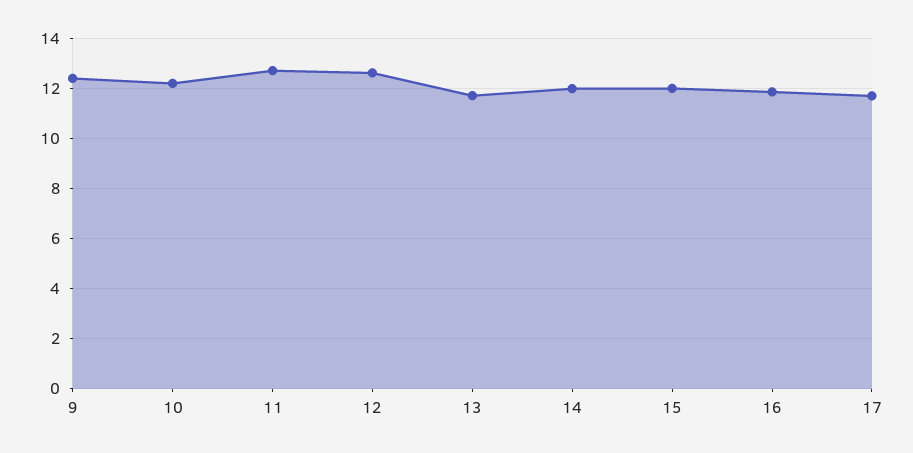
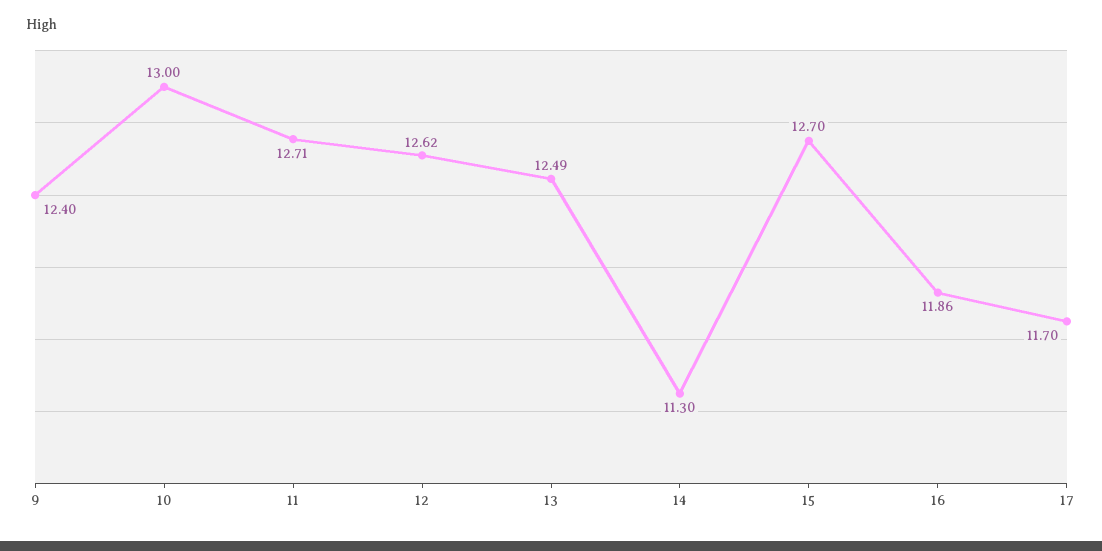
  {
    "9": 12.4,
-   "10": 12.25,
+   "10": 13,
    "11": 12.71,
    "12": 12.62,
-   "13": 11.75,
+   "13": 12.49,
-   "14": 12,
+   "14": 11.3,
-   "15": 12,
+   "15": 12.7,
    "16": 11.86,
    "17": 11.7
  }

